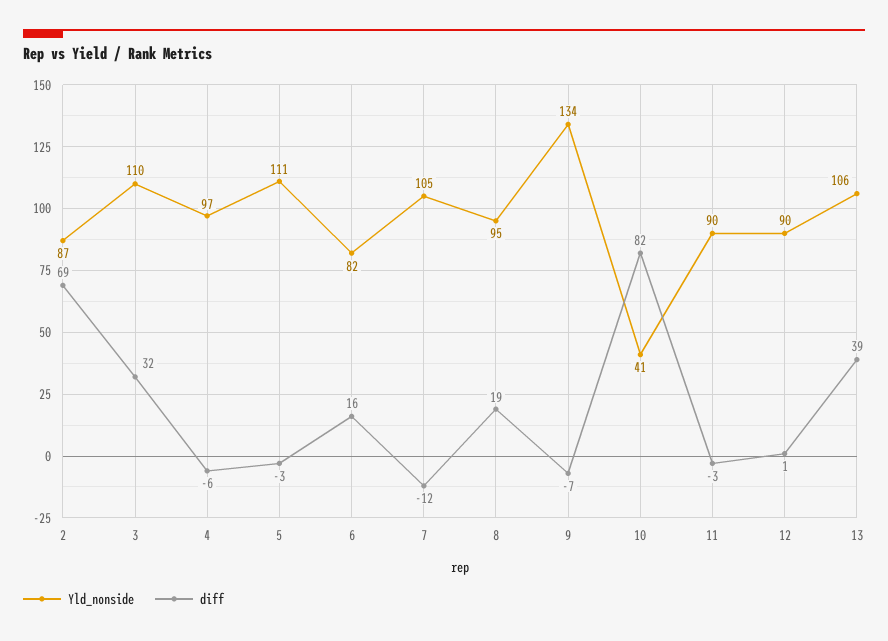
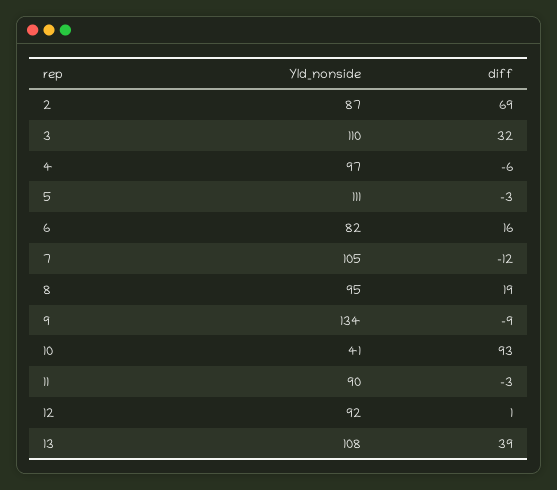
  {
    "Yld_nonside": {
      "2": 87,
      "3": 110,
      "4": 97,
      "5": 111,
      "6": 82,
      "7": 105,
      "8": 95,
      "9": 134,
      "10": 41,
      "11": 90,
-     "12": 90,
+     "12": 92,
-     "13": 106
+     "13": 108
    },
    "diff": {
      "2": 69,
      "3": 32,
      "4": -6,
      "5": -3,
      "6": 16,
      "7": -12,
      "8": 19,
-     "9": -7,
+     "9": -9,
-     "10": 82,
+     "10": 93,
      "11": -3,
      "12": 1,
      "13": 39
    }
  }

